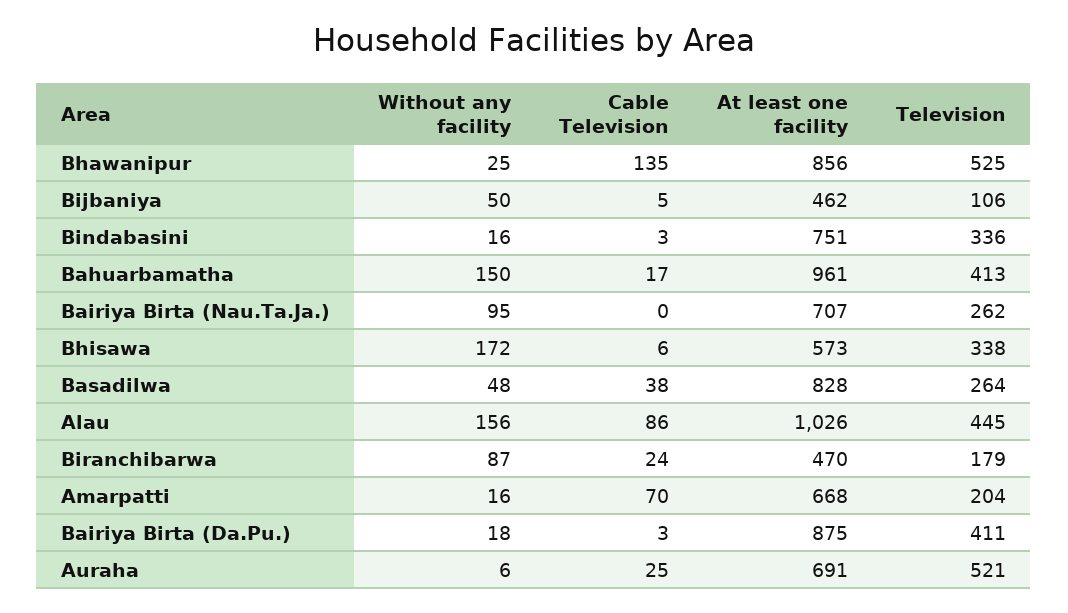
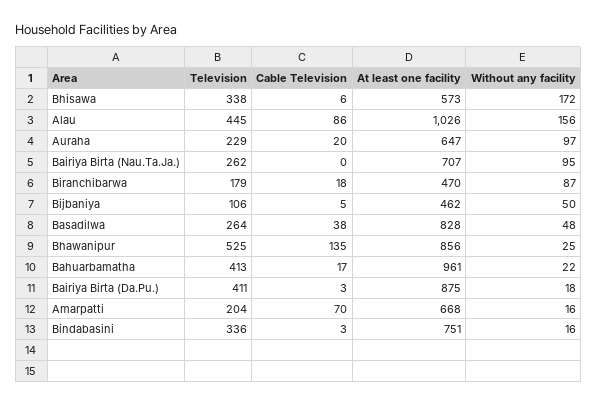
  {
    "Without any facility": {
      "Bhawanipur": 25,
      "Bijbaniya": 50,
      "Bindabasini": 16,
-     "Bahuarbamatha": 150,
+     "Bahuarbamatha": 22,
      "Bairiya Birta (Nau.Ta.Ja.)": 95,
      "Bhisawa": 172,
      "Basadilwa": 48,
      "Alau": 156,
      "Biranchibarwa": 87,
      "Amarpatti": 16,
      "Bairiya Birta (Da.Pu.)": 18,
-     "Auraha": 6
+     "Auraha": 97
    },
    "Cable Television": {
      "Bhawanipur": 135,
      "Bijbaniya": 5,
      "Bindabasini": 3,
      "Bahuarbamatha": 17,
      "Bairiya Birta (Nau.Ta.Ja.)": 0,
      "Bhisawa": 6,
      "Basadilwa": 38,
      "Alau": 86,
-     "Biranchibarwa": 24,
+     "Biranchibarwa": 18,
      "Amarpatti": 70,
      "Bairiya Birta (Da.Pu.)": 3,
-     "Auraha": 25
+     "Auraha": 20
    },
    "At least one facility": {
      "Bhawanipur": 856,
      "Bijbaniya": 462,
      "Bindabasini": 751,
      "Bahuarbamatha": 961,
      "Bairiya Birta (Nau.Ta.Ja.)": 707,
      "Bhisawa": 573,
      "Basadilwa": 828,
      "Alau": 1026,
      "Biranchibarwa": 470,
      "Amarpatti": 668,
      "Bairiya Birta (Da.Pu.)": 875,
-     "Auraha": 691
+     "Auraha": 647
    },
    "Television": {
      "Bhawanipur": 525,
      "Bijbaniya": 106,
      "Bindabasini": 336,
      "Bahuarbamatha": 413,
      "Bairiya Birta (Nau.Ta.Ja.)": 262,
      "Bhisawa": 338,
      "Basadilwa": 264,
      "Alau": 445,
      "Biranchibarwa": 179,
      "Amarpatti": 204,
      "Bairiya Birta (Da.Pu.)": 411,
-     "Auraha": 521
+     "Auraha": 229
    }
  }

